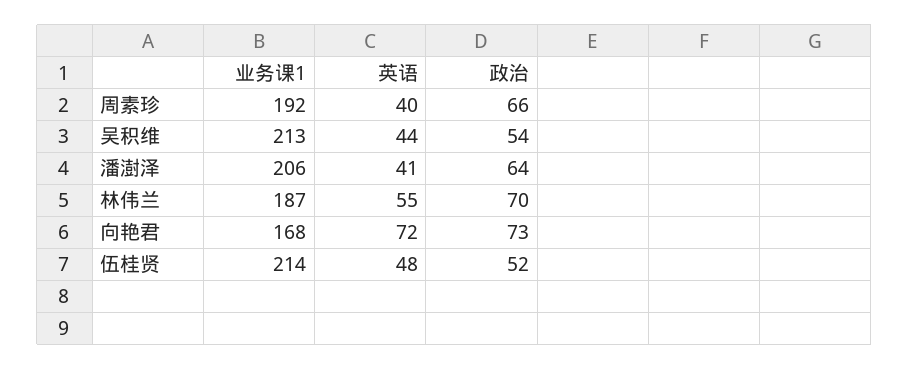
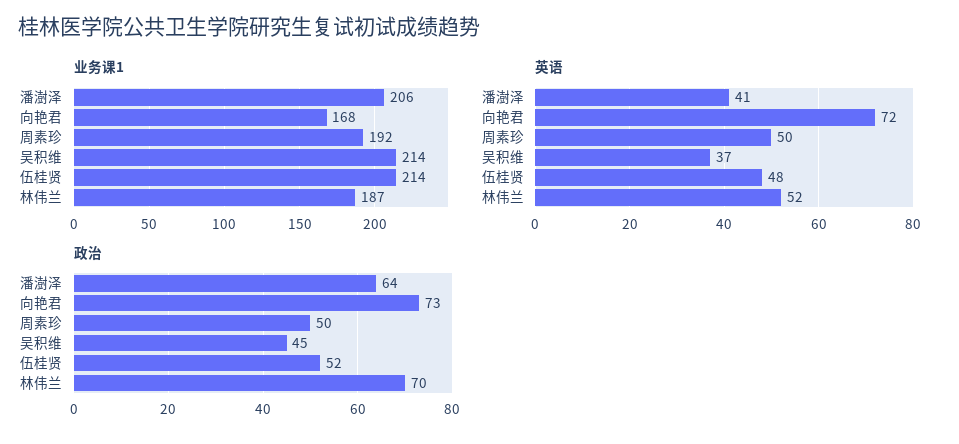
  {
    "业务课1": {
      "周素珍": 192,
-     "吴积维": 213,
+     "吴积维": 214,
      "潘澍泽": 206,
      "林伟兰": 187,
      "向艳君": 168,
      "伍桂贤": 214
    },
    "英语": {
-     "周素珍": 40,
+     "周素珍": 50,
-     "吴积维": 44,
+     "吴积维": 37,
      "潘澍泽": 41,
-     "林伟兰": 55,
+     "林伟兰": 52,
      "向艳君": 72,
      "伍桂贤": 48
    },
    "政治": {
-     "周素珍": 66,
+     "周素珍": 50,
-     "吴积维": 54,
+     "吴积维": 45,
      "潘澍泽": 64,
      "林伟兰": 70,
      "向艳君": 73,
      "伍桂贤": 52
    }
  }

